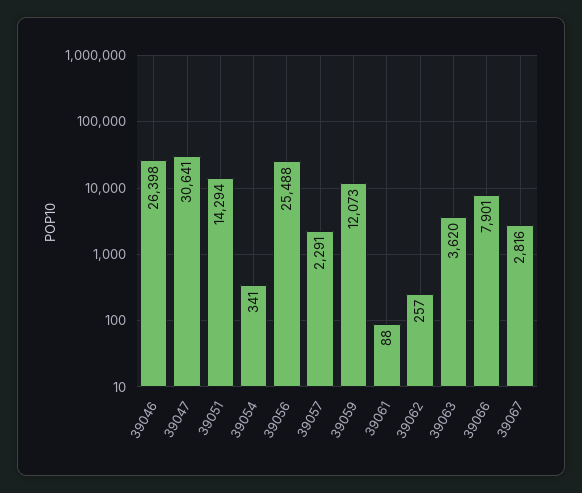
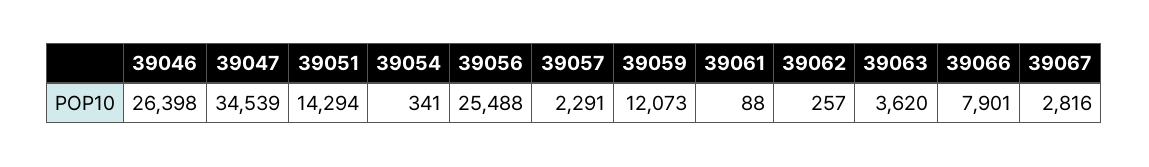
  {
    "39046": 26398,
-   "39047": 30641,
+   "39047": 34539,
    "39051": 14294,
    "39054": 341,
    "39056": 25488,
    "39057": 2291,
    "39059": 12073,
    "39061": 88,
    "39062": 257,
    "39063": 3620,
    "39066": 7901,
    "39067": 2816
  }

